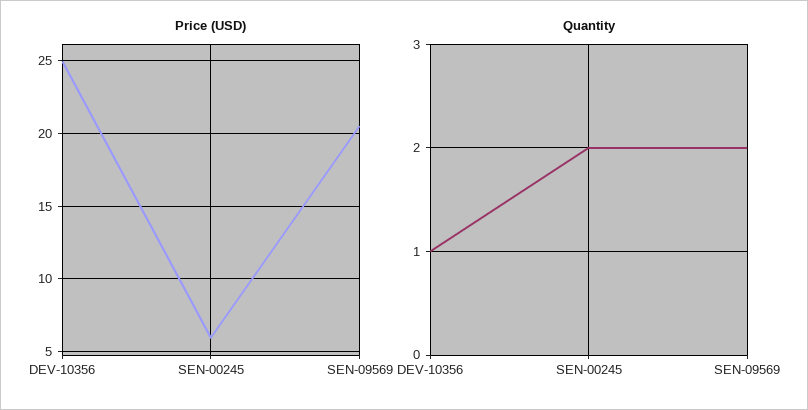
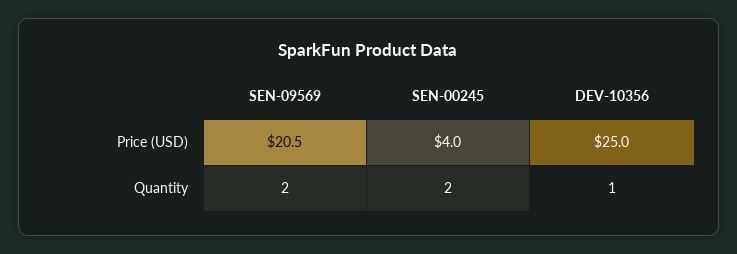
  {
    "Price (USD)": {
      "DEV-10356": 25,
-     "SEN-00245": 6,
+     "SEN-00245": 4,
      "SEN-09569": 20.5
    },
    "Quantity": {
      "DEV-10356": 1,
      "SEN-00245": 2,
      "SEN-09569": 2
    }
  }

